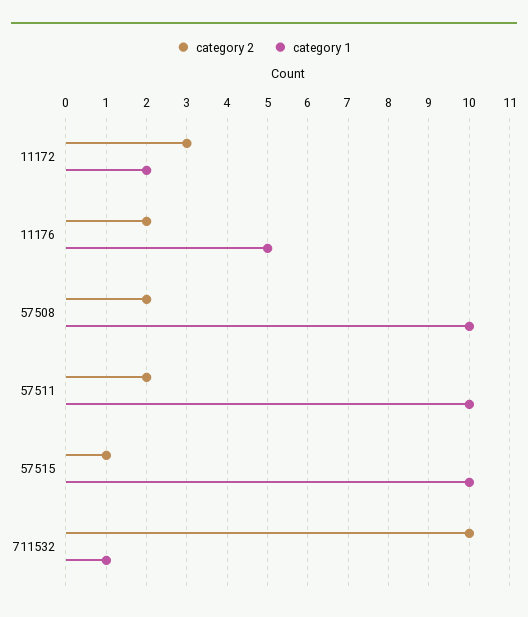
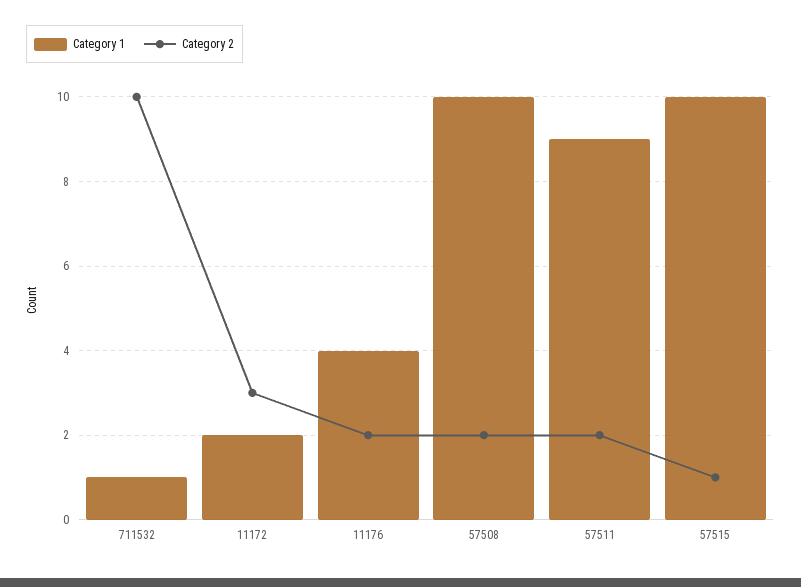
  {
    "category 2": {
      "11172": 3,
      "11176": 2,
      "57508": 2,
      "57511": 2,
      "57515": 1,
      "711532": 10
    },
    "category 1": {
      "11172": 2,
-     "11176": 5,
+     "11176": 4,
      "57508": 10,
-     "57511": 10,
+     "57511": 9,
      "57515": 10,
      "711532": 1
    }
  }

